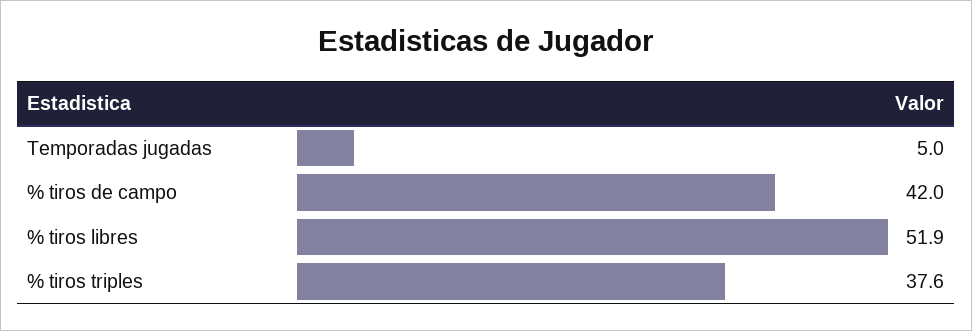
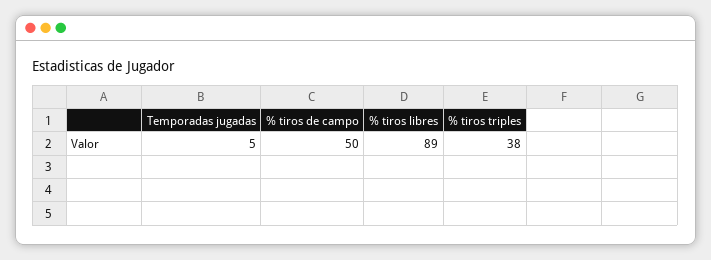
  {
    "Temporadas jugadas": 5,
-   "% tiros de campo": 42,
+   "% tiros de campo": 50,
-   "% tiros libres": 51.9,
+   "% tiros libres": 89,
    "% tiros triples": 37.6
  }

